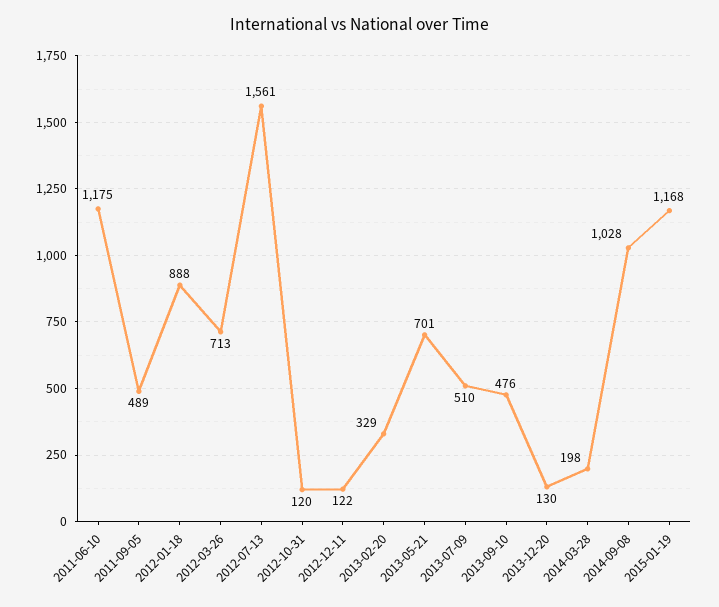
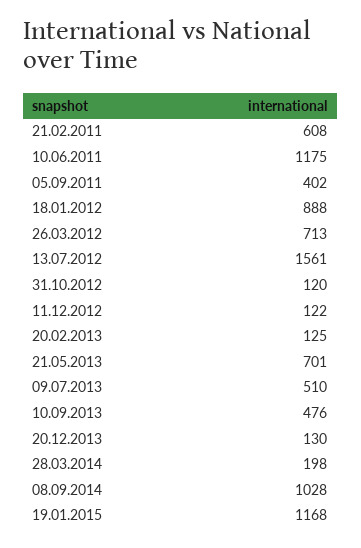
  {
    "2011-06-10": 1175,
-   "2011-09-05": 489,
+   "2011-09-05": 402,
    "2012-01-18": 888,
    "2012-03-26": 713,
    "2012-07-13": 1561,
    "2012-10-31": 120,
    "2012-12-11": 122,
-   "2013-02-20": 329,
+   "2013-02-20": 125,
    "2013-05-21": 701,
    "2013-07-09": 510,
    "2013-09-10": 476,
    "2013-12-20": 130,
    "2014-03-28": 198,
    "2014-09-08": 1028,
-   "2015-01-19": 1168
+   "2015-01-19": 1168,
+   "21.02.2011": 608
  }

